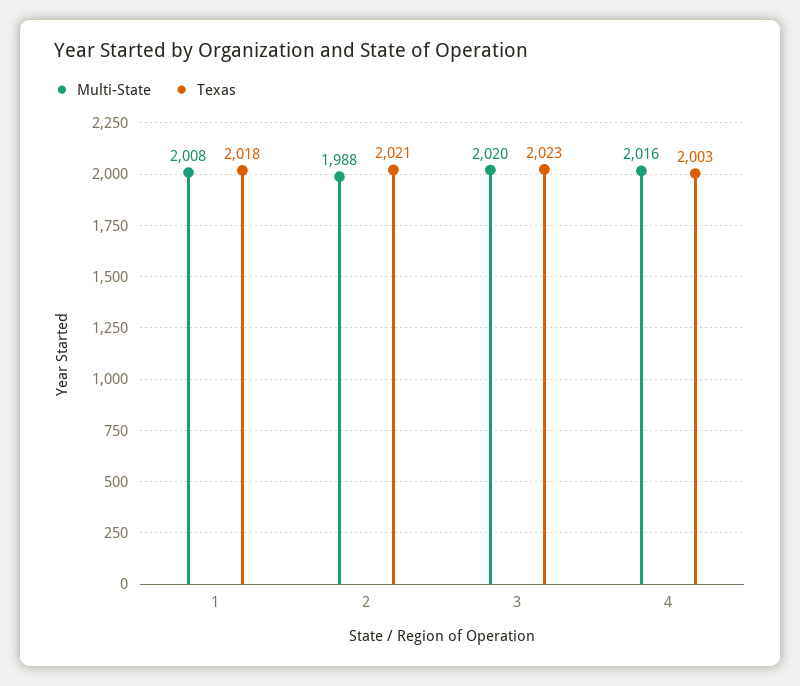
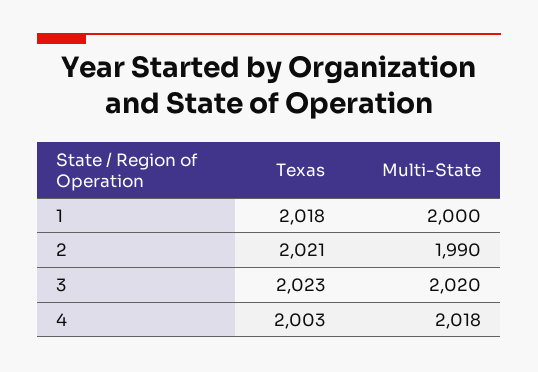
  {
    "Multi-State": {
-     "1": 2008,
+     "1": 2000,
-     "2": 1988,
+     "2": 1990,
      "3": 2020,
-     "4": 2016
+     "4": 2018
    },
    "Texas": {
      "1": 2018,
      "2": 2021,
      "3": 2023,
      "4": 2003
    }
  }

